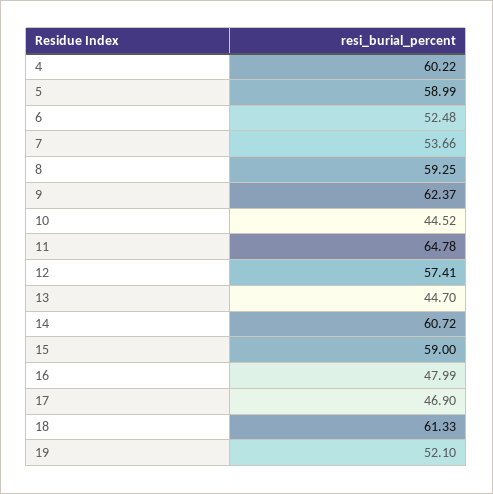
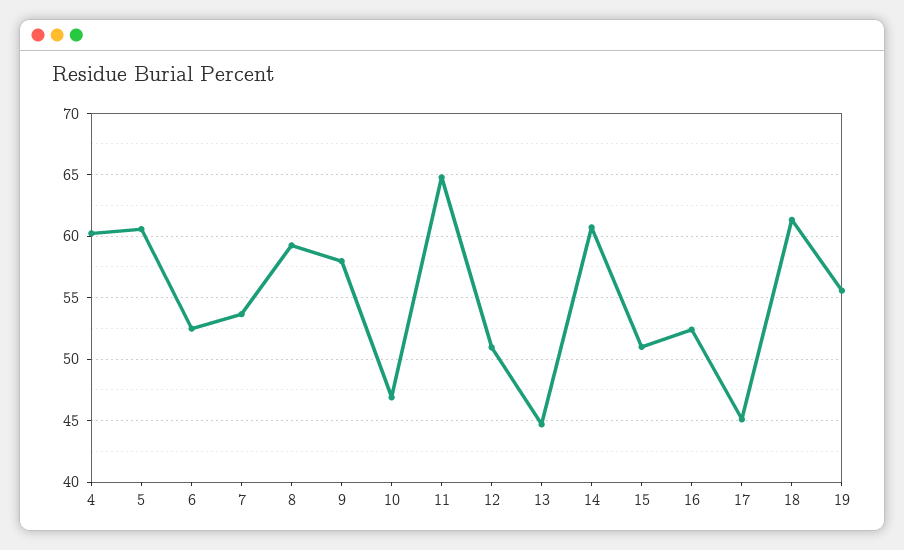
  {
    "4": 60.22,
-   "5": 58.99,
+   "5": 60.5,
    "6": 52.48,
    "7": 53.66,
    "8": 59.25,
-   "9": 62.37,
+   "9": 58,
-   "10": 44.52,
+   "10": 47,
    "11": 64.78,
-   "12": 57.41,
+   "12": 51,
    "13": 44.7,
    "14": 60.72,
-   "15": 59,
+   "15": 51,
-   "16": 47.99,
+   "16": 52.5,
-   "17": 46.9,
+   "17": 45,
    "18": 61.33,
-   "19": 52.1
+   "19": 55.5
  }

